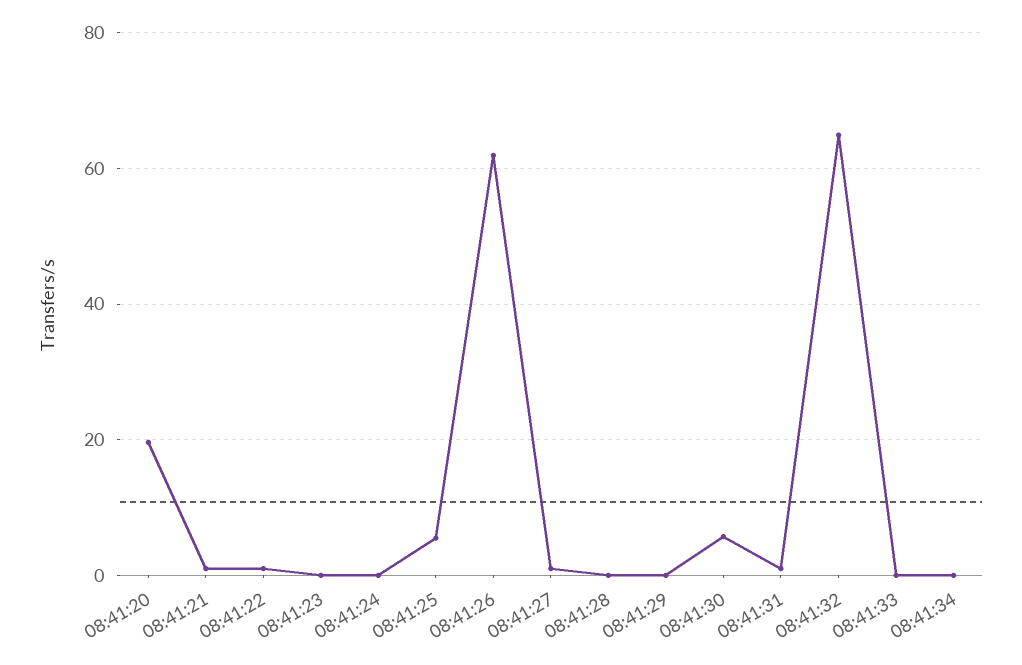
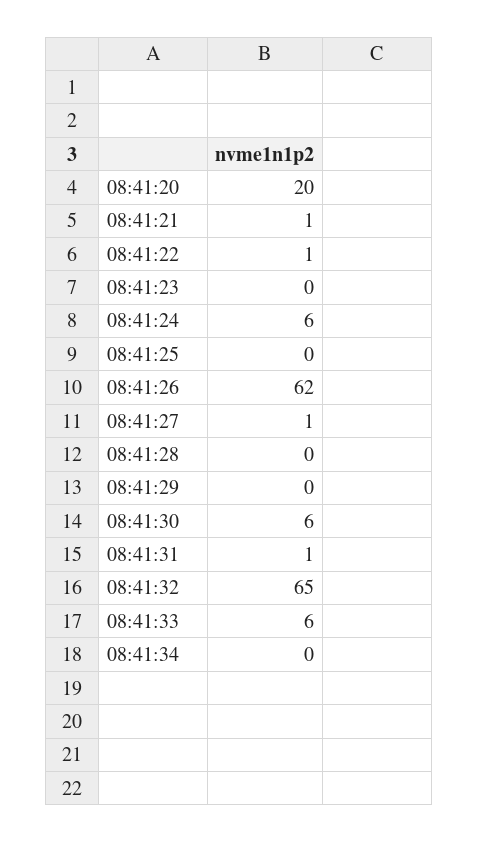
  {
    "08:41:20": 20,
    "08:41:21": 1,
    "08:41:22": 1,
    "08:41:23": 0,
-   "08:41:24": 0,
+   "08:41:24": 6,
-   "08:41:25": 6,
+   "08:41:25": 0,
    "08:41:26": 62,
    "08:41:27": 1,
    "08:41:28": 0,
    "08:41:29": 0,
    "08:41:30": 6,
    "08:41:31": 1,
    "08:41:32": 65,
-   "08:41:33": 0,
+   "08:41:33": 6,
    "08:41:34": 0
  }

